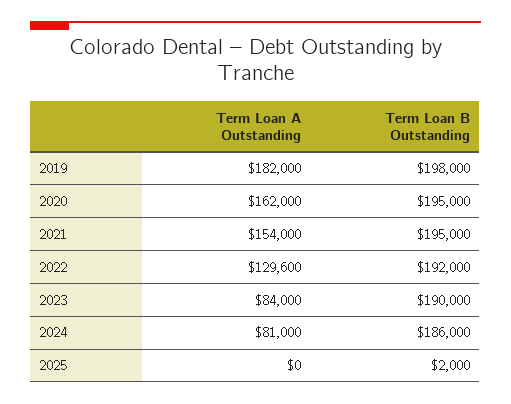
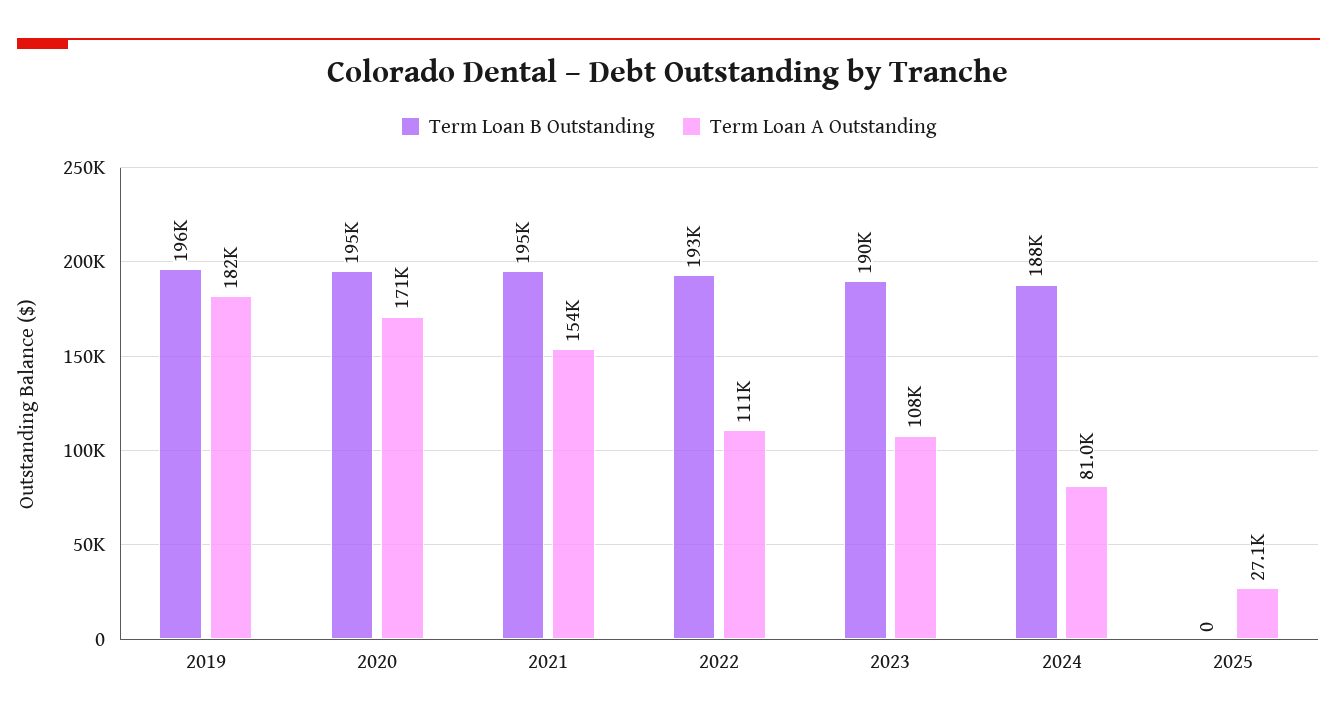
  {
    "Term Loan A Outstanding": {
      "2019": 182000,
-     "2020": 162000,
+     "2020": 171000,
      "2021": 154000,
-     "2022": 129600,
+     "2022": 111000,
-     "2023": 84000,
+     "2023": 108000,
      "2024": 81000,
-     "2025": 0
+     "2025": 27100
    },
    "Term Loan B Outstanding": {
-     "2019": 198000,
+     "2019": 196000,
      "2020": 195000,
      "2021": 195000,
-     "2022": 192000,
+     "2022": 193000,
      "2023": 190000,
-     "2024": 186000,
+     "2024": 188000,
-     "2025": 2000
+     "2025": 0
    }
  }

